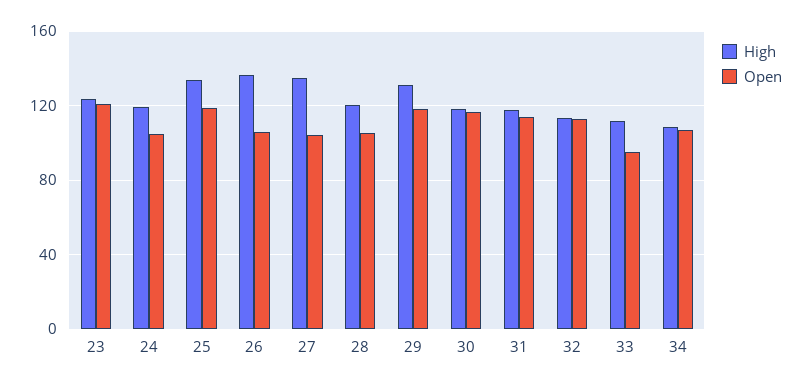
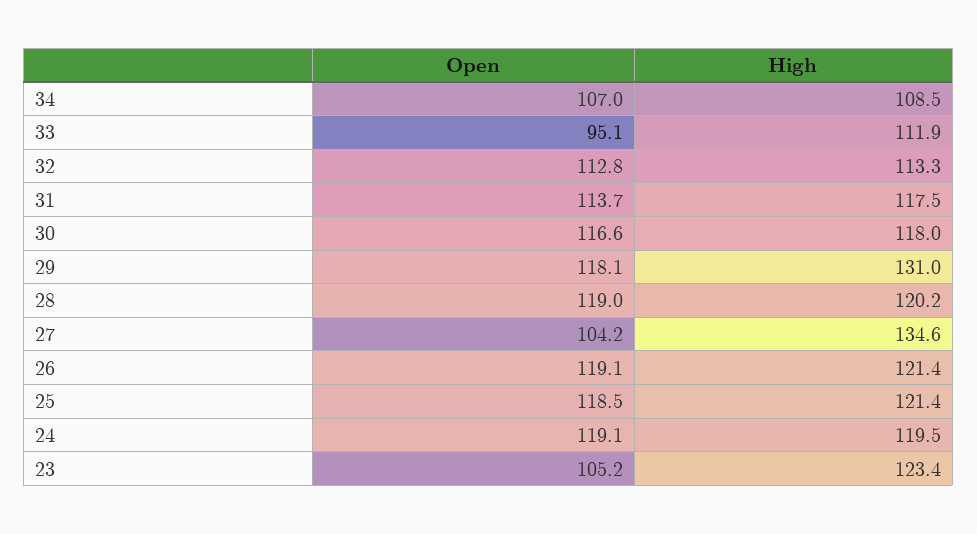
  {
    "High": {
      "23": 123.4,
      "24": 119.5,
-     "25": 135,
+     "25": 121.4,
-     "26": 135,
+     "26": 121.4,
      "27": 134.6,
      "28": 120.2,
      "29": 131,
      "30": 118,
      "31": 117.5,
      "32": 113.3,
      "33": 111.9,
      "34": 108.5
    },
    "Open": {
-     "23": 120,
+     "23": 105.2,
-     "24": 105,
+     "24": 119.1,
      "25": 118.5,
-     "26": 105,
+     "26": 119.1,
      "27": 104.2,
-     "28": 105,
+     "28": 119,
      "29": 118.1,
      "30": 116.6,
      "31": 113.7,
      "32": 112.8,
      "33": 95.1,
      "34": 107
    }
  }

